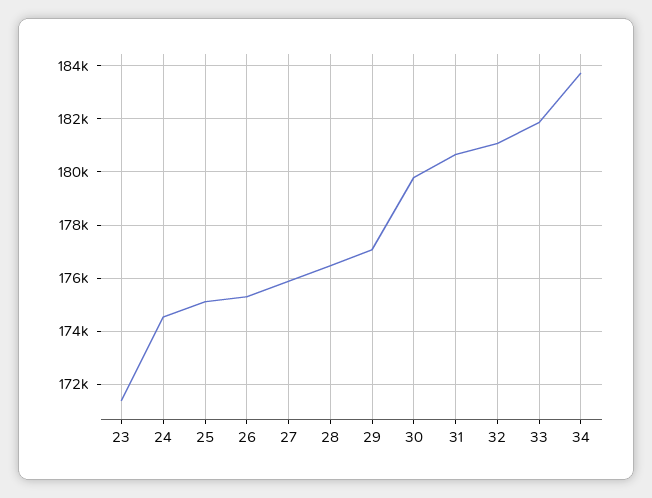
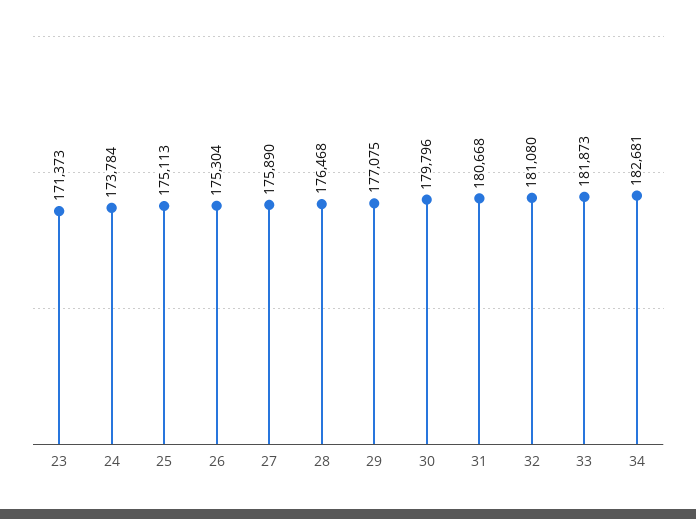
  {
    "23": 171373,
-   "24": 174500,
+   "24": 173784,
    "25": 175113,
    "26": 175304,
    "27": 175890,
    "28": 176468,
    "29": 177075,
    "30": 179796,
    "31": 180668,
    "32": 181080,
    "33": 181873,
-   "34": 183750
+   "34": 182681
  }

